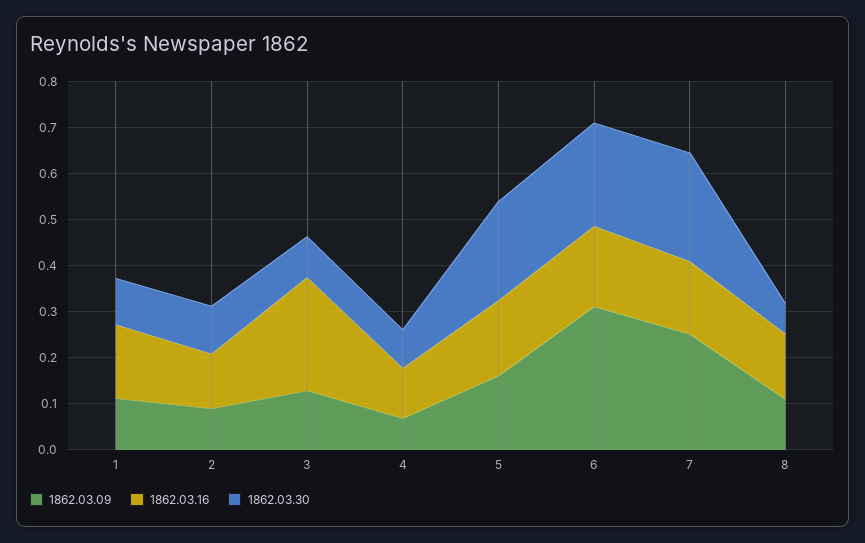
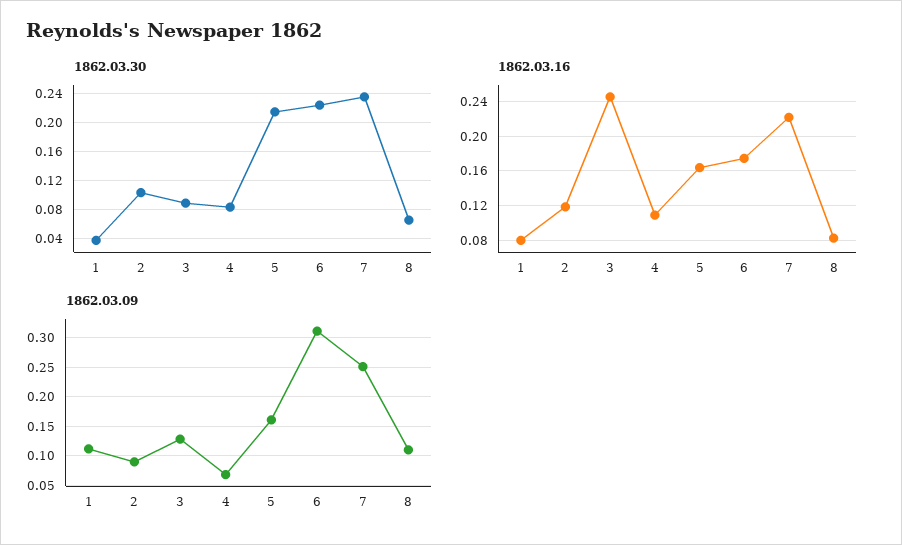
  {
    "1862.03.09": {
      "1": 0.12,
      "2": 0.08,
      "3": 0.12,
      "4": 0.06,
      "5": 0.16,
      "6": 0.32,
      "7": 0.26,
      "8": 0.12
    },
    "1862.03.16": {
-     "1": 0.16,
+     "1": 0.08,
      "2": 0.12,
      "3": 0.25,
      "4": 0.11,
      "5": 0.16,
      "6": 0.17,
-     "7": 0.16,
+     "7": 0.22,
-     "8": 0.14
+     "8": 0.08
    },
    "1862.03.30": {
-     "1": 0.1,
+     "1": 0.04,
      "2": 0.1,
      "3": 0.09,
      "4": 0.08,
      "5": 0.21,
      "6": 0.22,
      "7": 0.24,
      "8": 0.07
    }
  }

